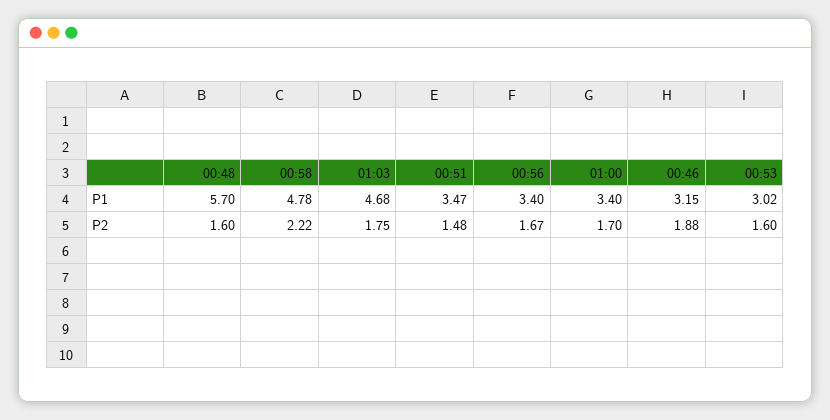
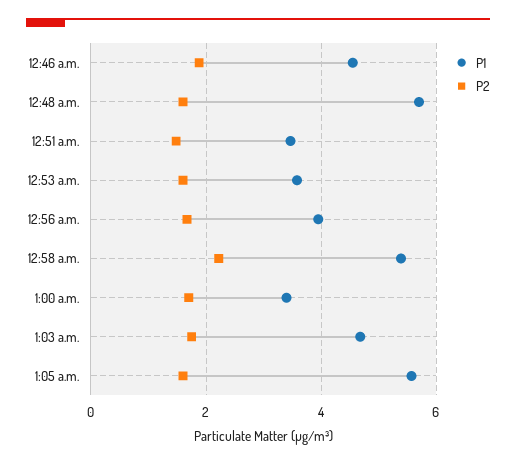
  {
    "P1": {
      "00:48": 5.7,
-     "00:58": 4.78,
+     "00:58": 5.4,
      "01:03": 4.68,
      "00:51": 3.47,
-     "00:56": 3.4,
+     "00:56": 4,
      "01:00": 3.4,
-     "00:46": 3.15,
+     "00:46": 4.6,
-     "00:53": 3.02
+     "00:53": 3.6,
+     "1:05 a.m.": 5.6
    },
    "P2": {
      "00:48": 1.6,
      "00:58": 2.22,
      "01:03": 1.75,
      "00:51": 1.48,
      "00:56": 1.67,
      "01:00": 1.7,
      "00:46": 1.88,
-     "00:53": 1.6
+     "00:53": 1.6,
+     "1:05 a.m.": 1.6
    }
  }

